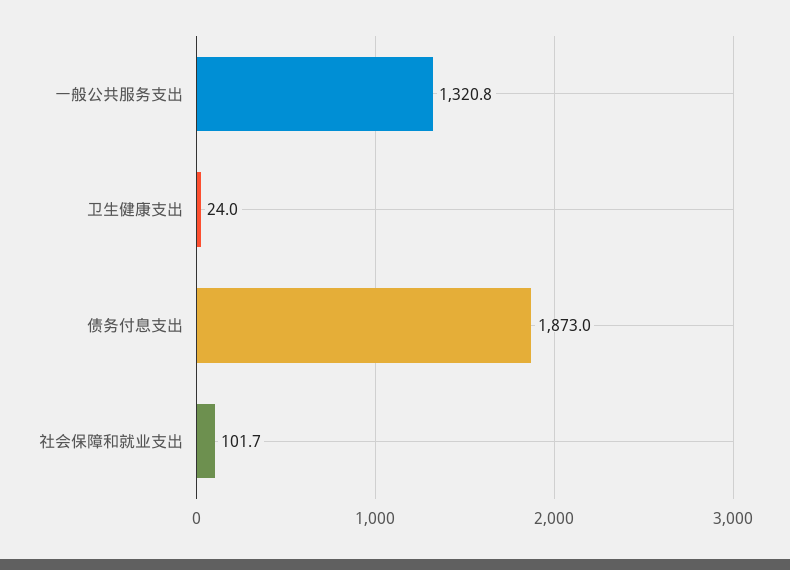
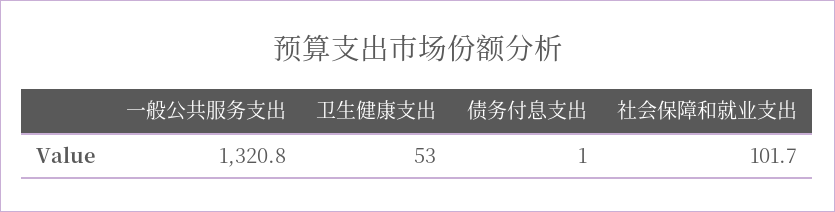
  {
    "一般公共服务支出": 1320.8,
-   "卫生健康支出": 24,
+   "卫生健康支出": 53,
-   "债务付息支出": 1873,
+   "债务付息支出": 1,
    "社会保障和就业支出": 101.7
  }

